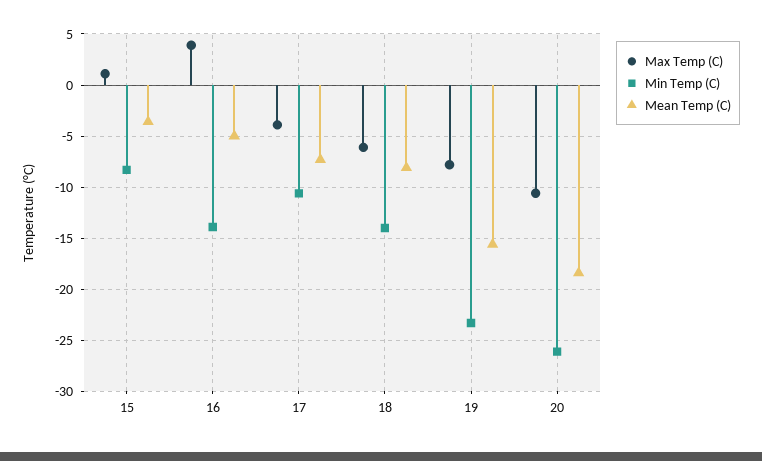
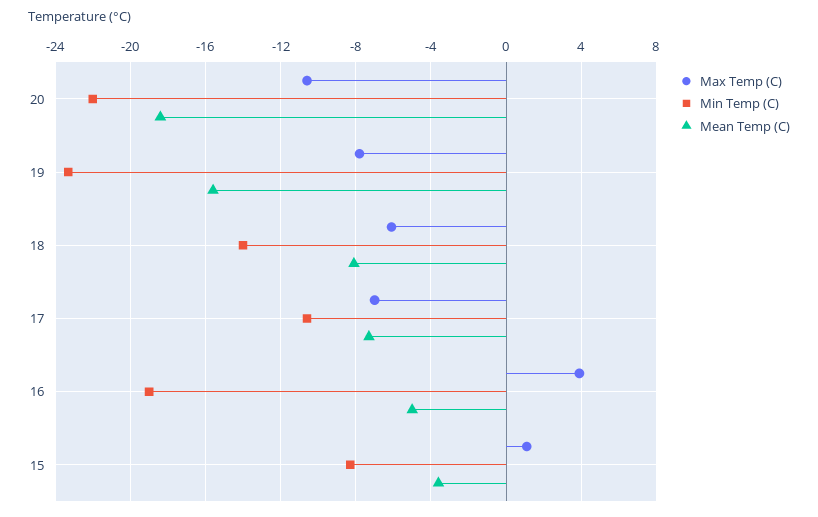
  {
    "Max Temp (C)": {
      "15": 1,
      "16": 4,
-     "17": -4,
+     "17": -7,
      "18": -6,
      "19": -8,
      "20": -10.5
    },
    "Min Temp (C)": {
      "15": -8.5,
-     "16": -14,
+     "16": -19,
      "17": -10.5,
      "18": -14,
      "19": -23.5,
-     "20": -26
+     "20": -22
    },
    "Mean Temp (C)": {
      "15": -3.5,
      "16": -5,
      "17": -7.5,
      "18": -8,
      "19": -15.5,
      "20": -18.5
    }
  }

